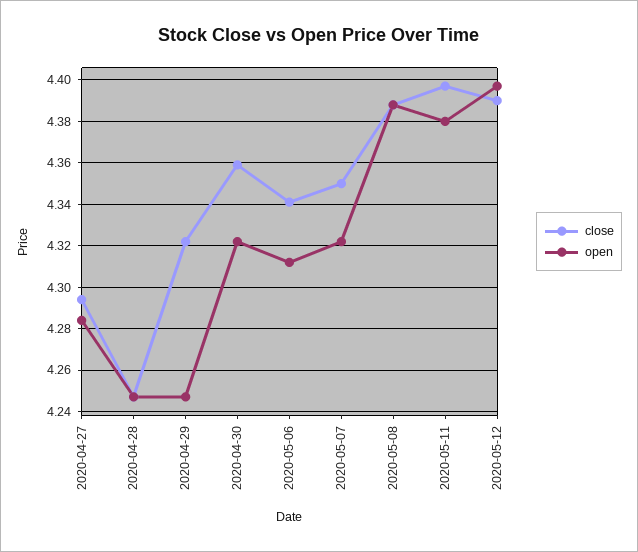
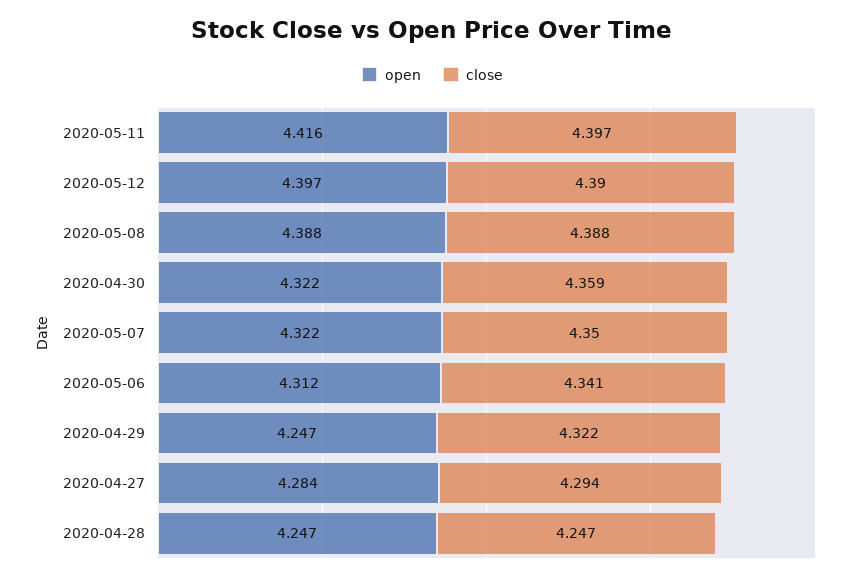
  {
    "close": {
      "2020-04-27": 4.294,
      "2020-04-28": 4.247,
      "2020-04-29": 4.322,
      "2020-04-30": 4.359,
      "2020-05-06": 4.341,
      "2020-05-07": 4.35,
      "2020-05-08": 4.388,
      "2020-05-11": 4.397,
      "2020-05-12": 4.39
    },
    "open": {
      "2020-04-27": 4.284,
      "2020-04-28": 4.247,
      "2020-04-29": 4.247,
      "2020-04-30": 4.322,
      "2020-05-06": 4.312,
      "2020-05-07": 4.322,
      "2020-05-08": 4.388,
-     "2020-05-11": 4.38,
+     "2020-05-11": 4.416,
      "2020-05-12": 4.397
    }
  }

